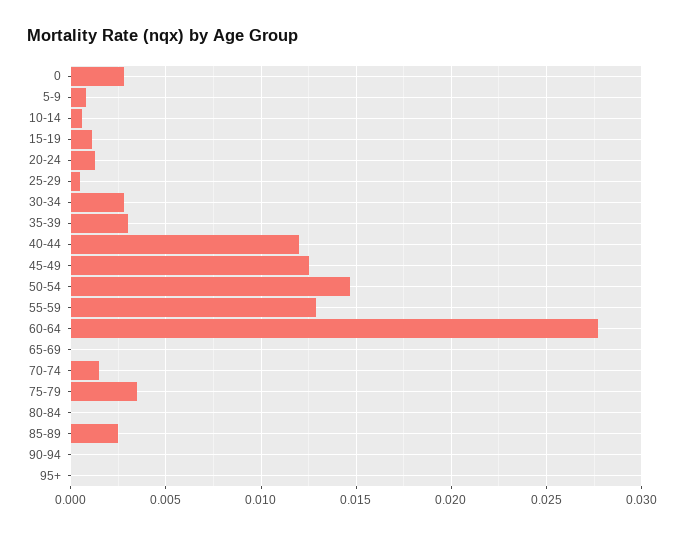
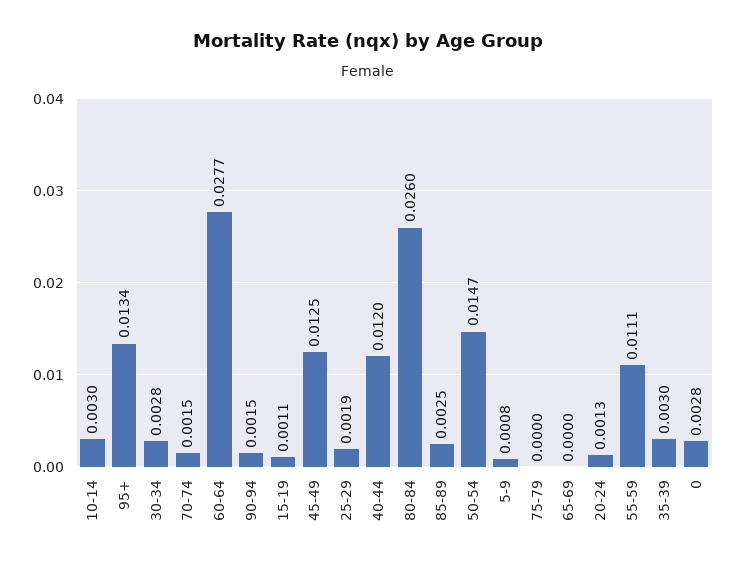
  {
    "0": 0.0028,
    "5-9": 0.0008,
-   "10-14": 0.0005,
+   "10-14": 0.003,
    "15-19": 0.0011,
    "20-24": 0.0013,
-   "25-29": 0.0005,
+   "25-29": 0.0019,
    "30-34": 0.0028,
    "35-39": 0.003,
    "40-44": 0.012,
    "45-49": 0.0125,
    "50-54": 0.0147,
-   "55-59": 0.013,
+   "55-59": 0.0111,
    "60-64": 0.0277,
    "65-69": 0,
    "70-74": 0.0015,
-   "75-79": 0.0035,
+   "75-79": 0,
-   "80-84": 0,
+   "80-84": 0.026,
    "85-89": 0.0025,
-   "90-94": 0,
+   "90-94": 0.0015,
-   "95+": 0
+   "95+": 0.0134
  }

